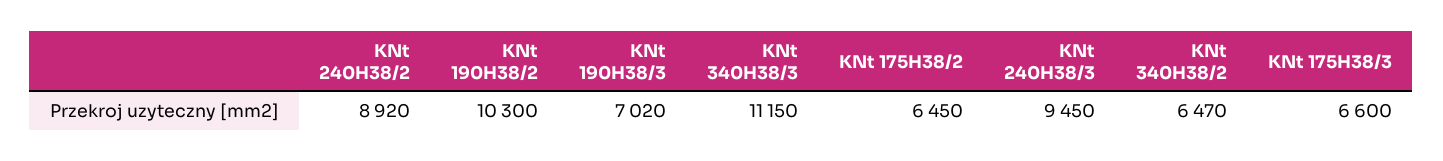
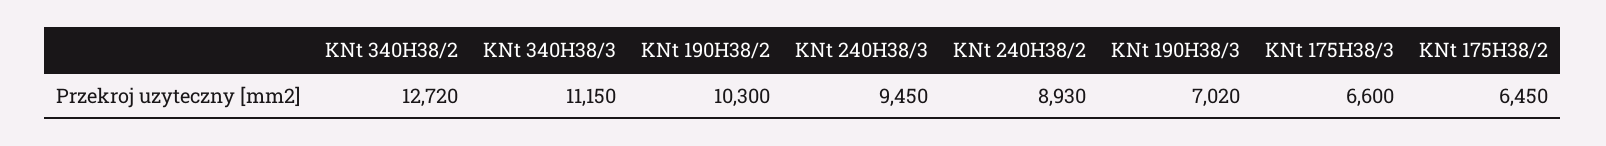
  {
-   "KNt 240H38/2": 8920,
+   "KNt 240H38/2": 8930,
    "KNt 190H38/2": 10300,
    "KNt 190H38/3": 7020,
    "KNt 340H38/3": 11150,
    "KNt 175H38/2": 6450,
    "KNt 240H38/3": 9450,
-   "KNt 340H38/2": 6470,
+   "KNt 340H38/2": 12720,
    "KNt 175H38/3": 6600
  }

